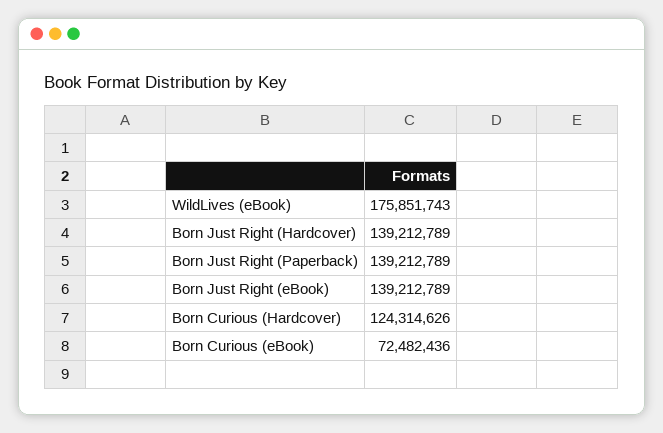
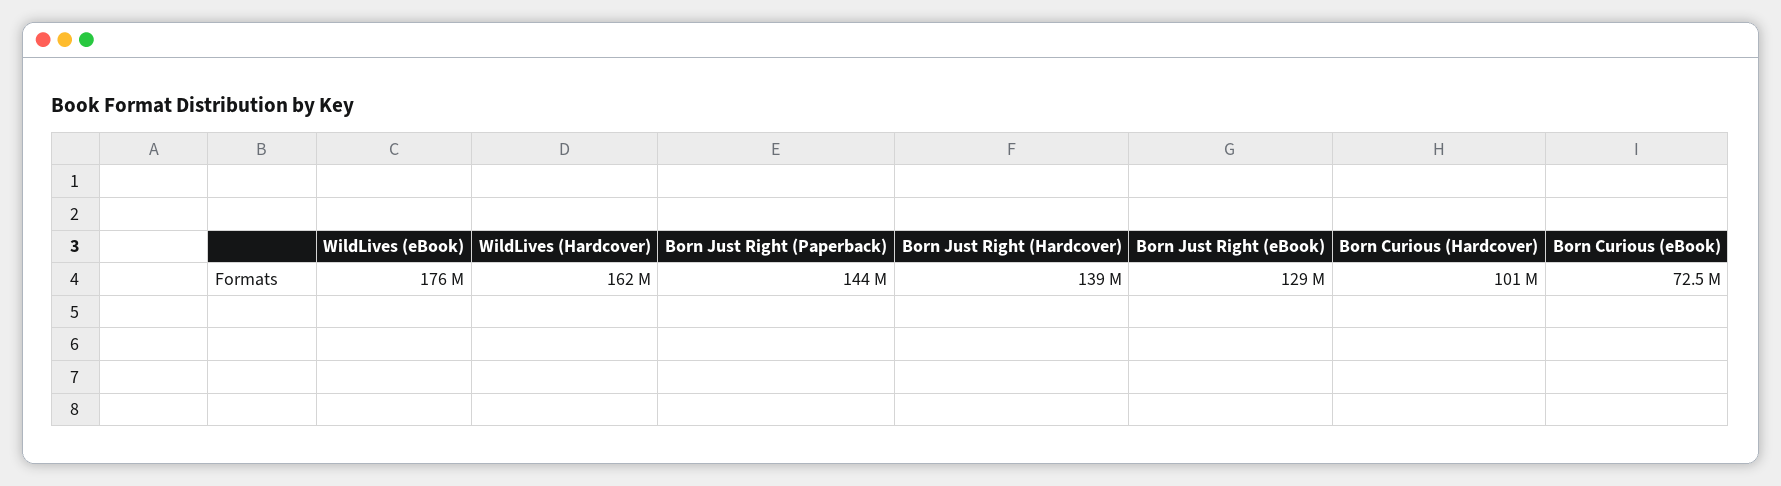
  {
    "WildLives (eBook)": 175851743,
    "Born Just Right (Hardcover)": 139212789,
-   "Born Just Right (Paperback)": 139212789,
+   "Born Just Right (Paperback)": 144000000,
-   "Born Just Right (eBook)": 139212789,
+   "Born Just Right (eBook)": 129000000,
-   "Born Curious (Hardcover)": 124314626,
+   "Born Curious (Hardcover)": 101000000,
-   "Born Curious (eBook)": 72482436
+   "Born Curious (eBook)": 72482436,
+   "WildLives (Hardcover)": 162000000
  }

